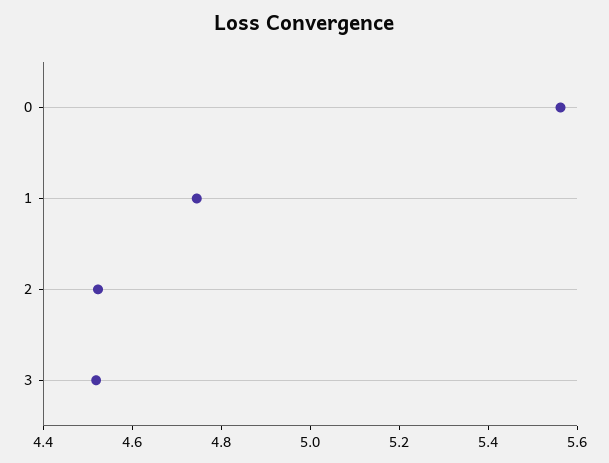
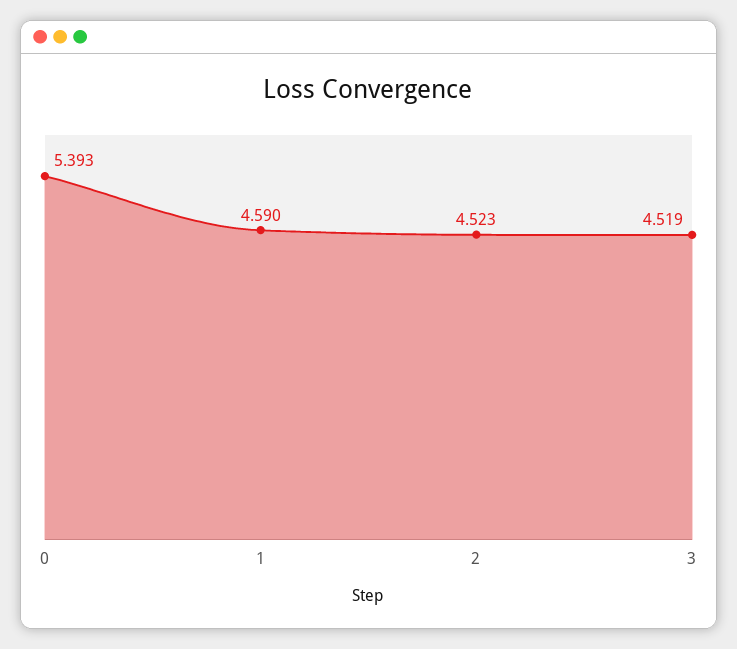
  {
-   "0": 5.55,
+   "0": 5.393,
-   "1": 4.75,
+   "1": 4.59,
    "2": 4.523,
    "3": 4.519
  }

